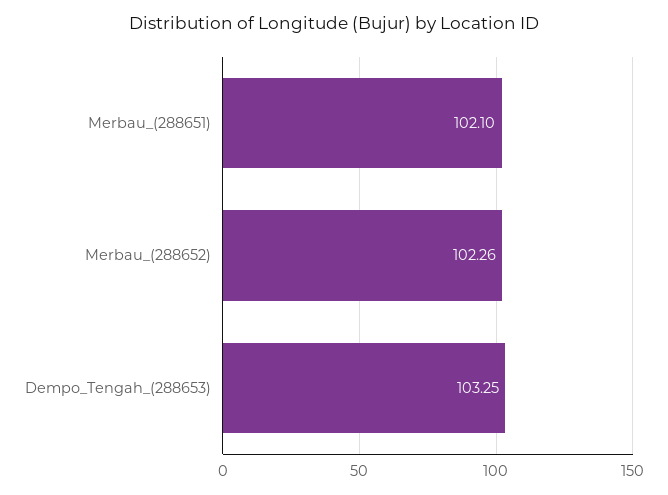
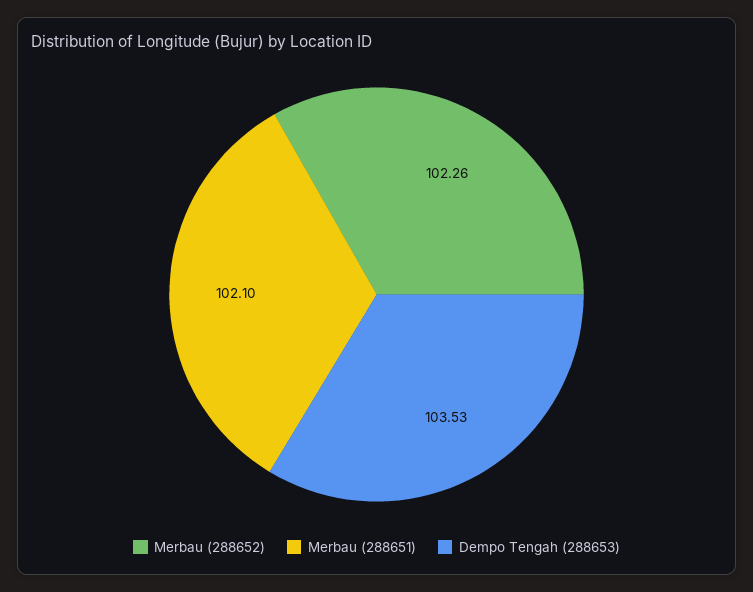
  {
    "Merbau_(288651)": 102.1,
    "Merbau_(288652)": 102.26,
-   "Dempo_Tengah_(288653)": 103.25
+   "Dempo_Tengah_(288653)": 103.53
  }

